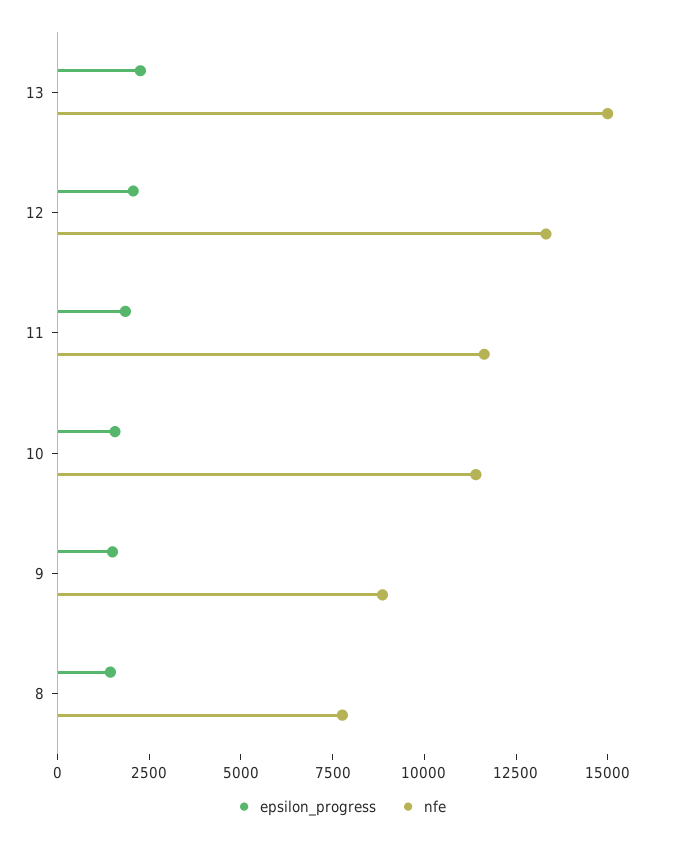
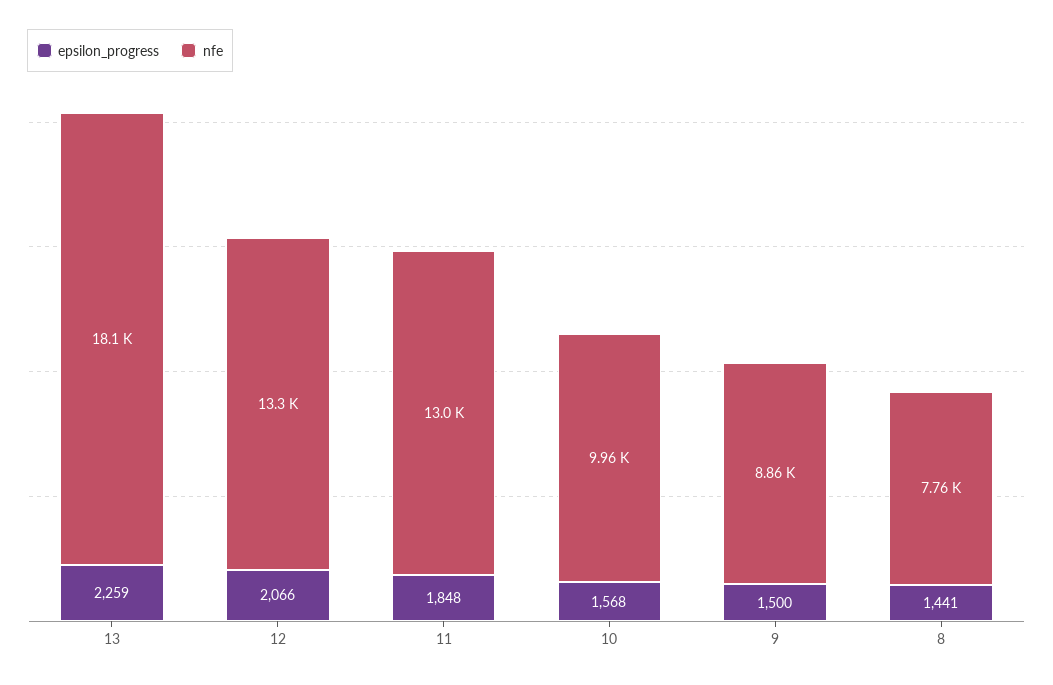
  {
    "epsilon_progress": {
      "13": 2259,
      "12": 2066,
      "11": 1848,
      "10": 1568,
      "9": 1500,
      "8": 1441
    },
    "nfe": {
-     "13": 15000,
+     "13": 18100,
      "12": 13300,
-     "11": 11500,
+     "11": 13000,
-     "10": 11500,
+     "10": 9960,
      "9": 8860,
      "8": 7760
    }
  }

